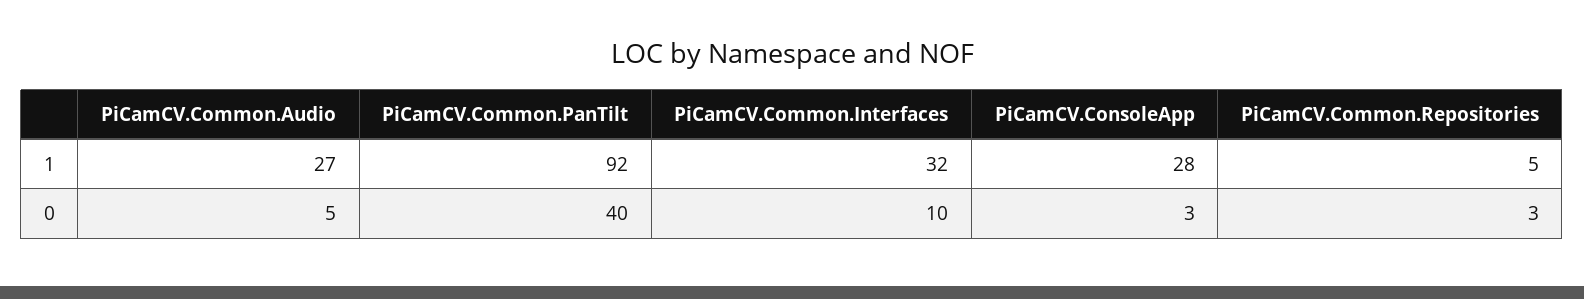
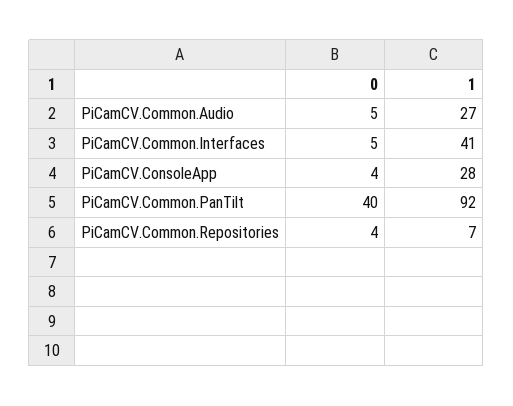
  {
    "PiCamCV.Common.Audio": {
      "1": 27,
      "0": 5
    },
    "PiCamCV.Common.PanTilt": {
      "1": 92,
      "0": 40
    },
    "PiCamCV.Common.Interfaces": {
-     "1": 32,
+     "1": 41,
-     "0": 10
+     "0": 5
    },
    "PiCamCV.ConsoleApp": {
      "1": 28,
-     "0": 3
+     "0": 4
    },
    "PiCamCV.Common.Repositories": {
-     "1": 5,
+     "1": 7,
-     "0": 3
+     "0": 4
    }
  }

